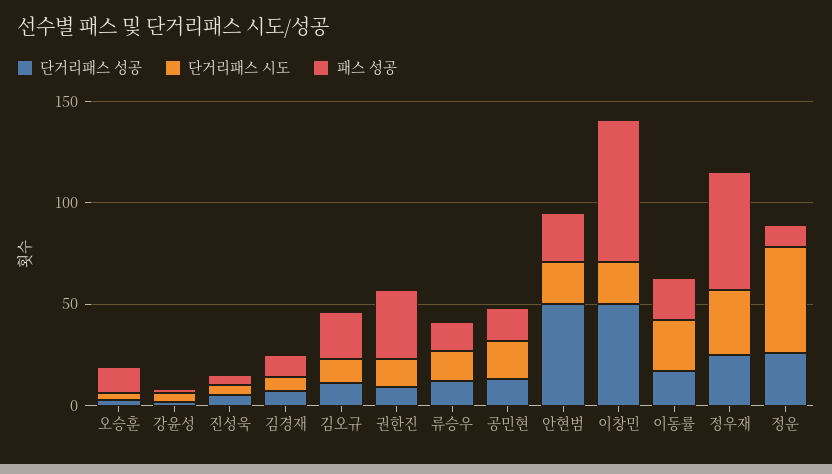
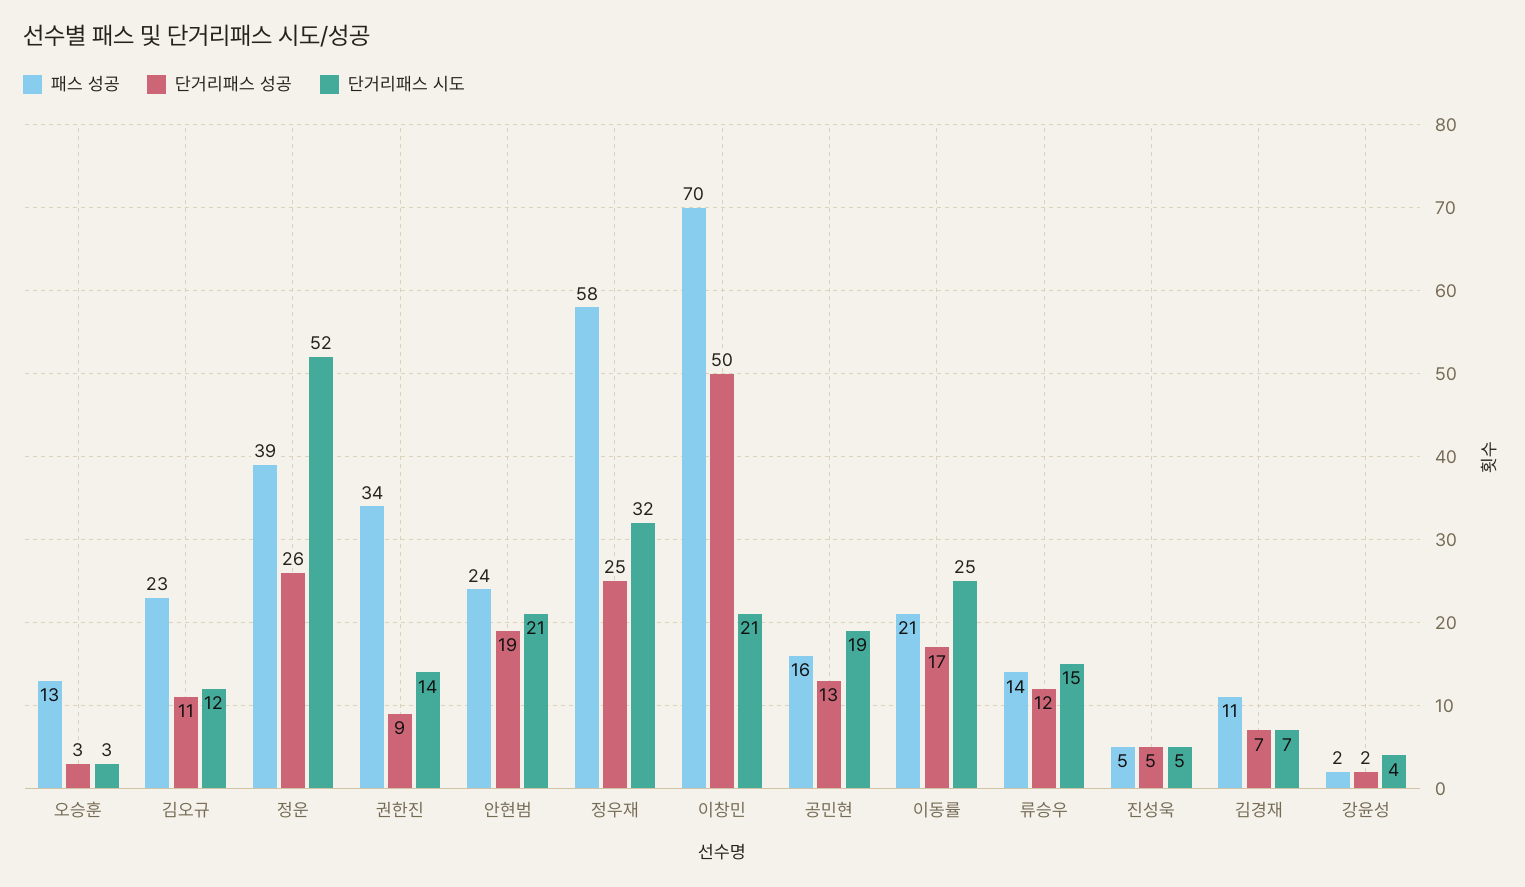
  {
    "단거리패스 성공": {
      "오승훈": 3,
      "강윤성": 2,
      "진성욱": 5,
      "김경재": 7,
      "김오규": 11,
      "권한진": 9,
      "류승우": 12,
      "공민현": 13,
-     "안현범": 50,
+     "안현범": 19,
      "이창민": 50,
      "이동률": 17,
      "정우재": 25,
      "정운": 26
    },
    "단거리패스 시도": {
      "오승훈": 3,
      "강윤성": 4,
      "진성욱": 5,
      "김경재": 7,
      "김오규": 12,
      "권한진": 14,
      "류승우": 15,
      "공민현": 19,
      "안현범": 21,
      "이창민": 21,
      "이동률": 25,
      "정우재": 32,
      "정운": 52
    },
    "패스 성공": {
      "오승훈": 13,
      "강윤성": 2,
      "진성욱": 5,
      "김경재": 11,
      "김오규": 23,
      "권한진": 34,
      "류승우": 14,
      "공민현": 16,
      "안현범": 24,
      "이창민": 70,
      "이동률": 21,
      "정우재": 58,
-     "정운": 10
+     "정운": 39
    }
  }

